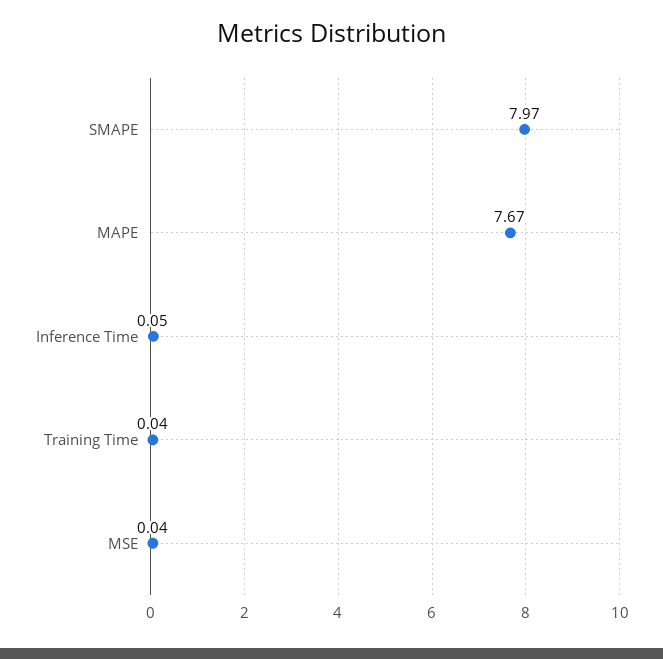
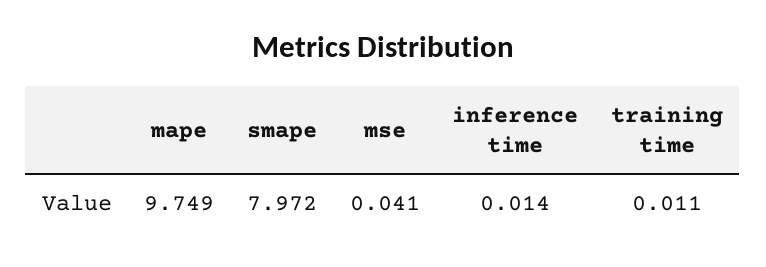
  {
    "SMAPE": 7.972,
-   "MAPE": 7.67,
+   "MAPE": 9.749,
-   "Inference Time": 0.05,
+   "Inference Time": 0.014,
-   "Training Time": 0.04,
+   "Training Time": 0.011,
    "MSE": 0.041
  }

